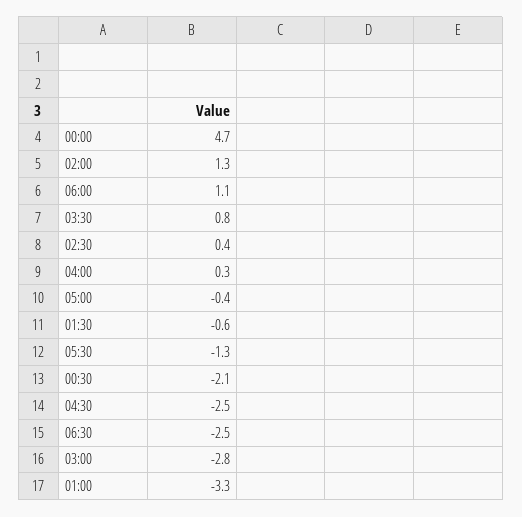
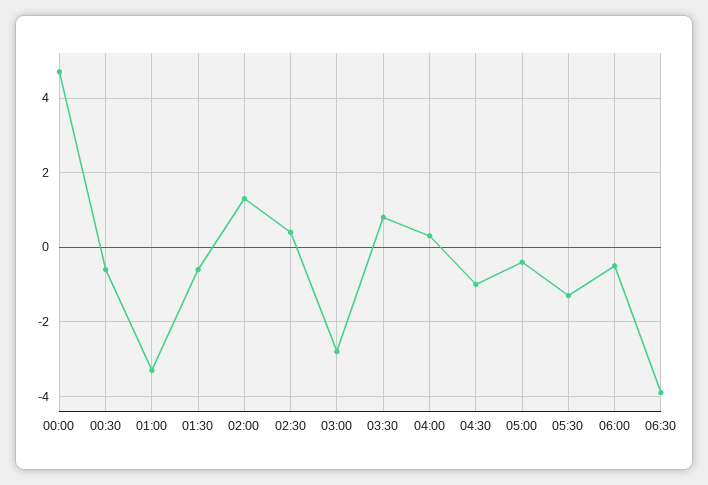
  {
    "00:00": 4.7,
    "02:00": 1.3,
-   "06:00": 1.1,
+   "06:00": -0.5,
    "03:30": 0.8,
    "02:30": 0.4,
    "04:00": 0.3,
    "05:00": -0.4,
    "01:30": -0.6,
    "05:30": -1.3,
-   "00:30": -2.1,
+   "00:30": -0.5,
-   "04:30": -2.5,
+   "04:30": -1,
-   "06:30": -2.5,
+   "06:30": -4,
    "03:00": -2.8,
    "01:00": -3.3
  }

